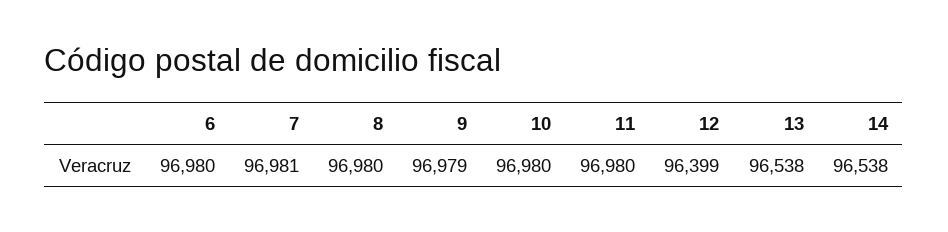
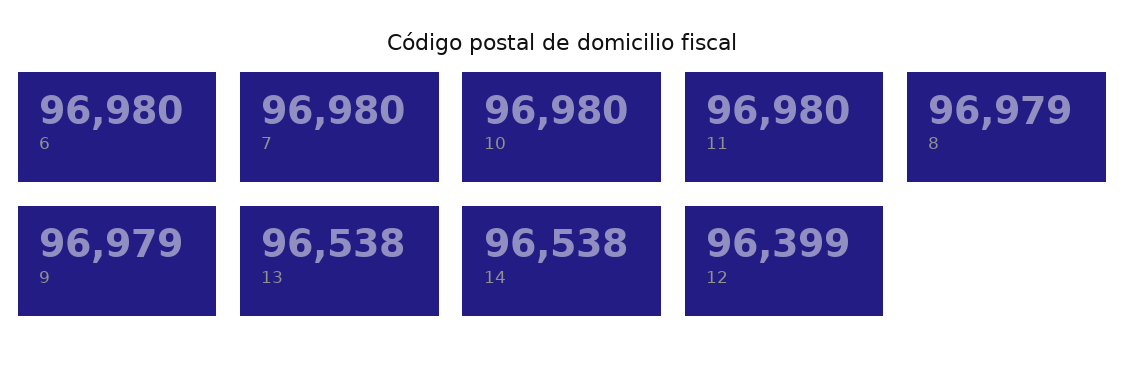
  {
    "6": 96980,
-   "7": 96981,
+   "7": 96980,
-   "8": 96980,
+   "8": 96979,
    "9": 96979,
    "10": 96980,
    "11": 96980,
    "12": 96399,
    "13": 96538,
    "14": 96538
  }

